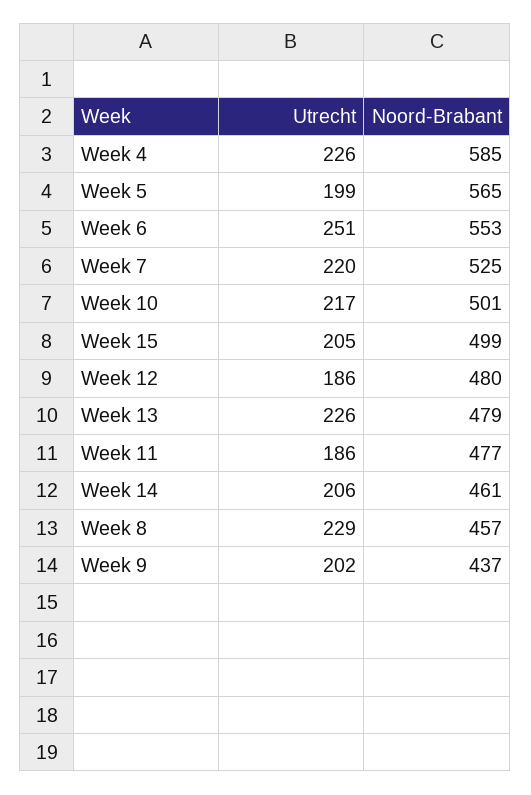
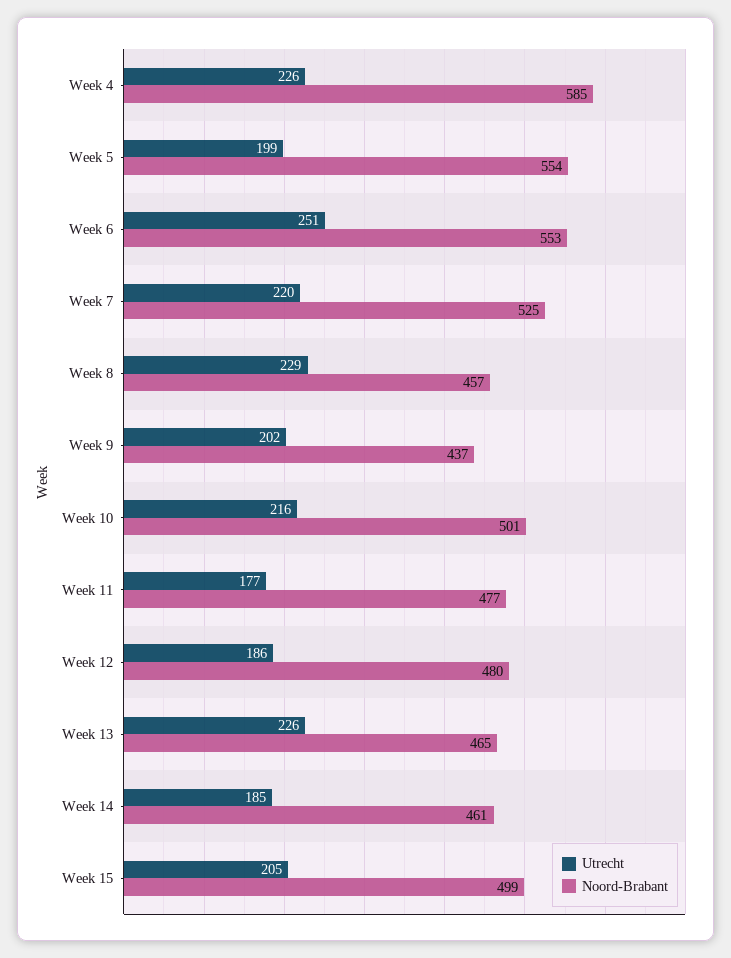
  {
    "Utrecht": {
      "Week 4": 226,
      "Week 5": 199,
      "Week 6": 251,
      "Week 7": 220,
-     "Week 10": 217,
+     "Week 10": 216,
      "Week 15": 205,
      "Week 12": 186,
      "Week 13": 226,
-     "Week 11": 186,
+     "Week 11": 177,
-     "Week 14": 206,
+     "Week 14": 185,
      "Week 8": 229,
      "Week 9": 202
    },
    "Noord-Brabant": {
      "Week 4": 585,
-     "Week 5": 565,
+     "Week 5": 554,
      "Week 6": 553,
      "Week 7": 525,
      "Week 10": 501,
      "Week 15": 499,
      "Week 12": 480,
-     "Week 13": 479,
+     "Week 13": 465,
      "Week 11": 477,
      "Week 14": 461,
      "Week 8": 457,
      "Week 9": 437
    }
  }

